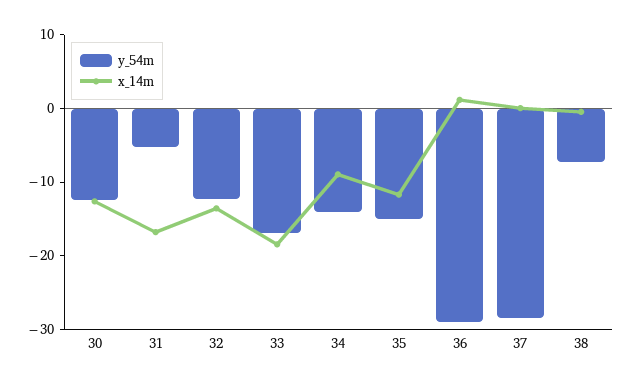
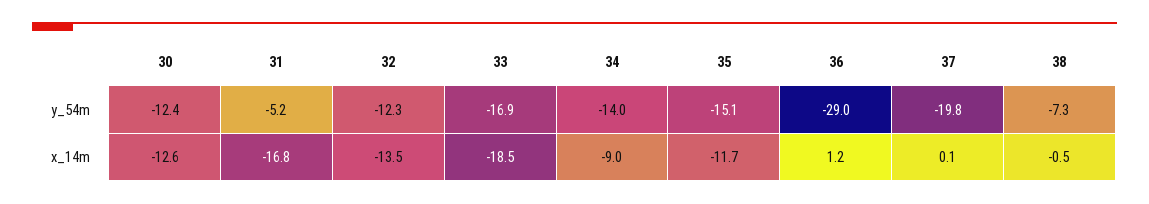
  {
    "y_54m": {
      "30": -12.4,
      "31": -5.2,
      "32": -12.3,
      "33": -16.9,
      "34": -14,
      "35": -15.1,
      "36": -29,
-     "37": -28,
+     "37": -19.8,
      "38": -7.3
    },
    "x_14m": {
      "30": -12.6,
      "31": -16.8,
      "32": -13.5,
      "33": -18.5,
      "34": -9,
      "35": -11.7,
      "36": 1.2,
      "37": 0.1,
      "38": -0.5
    }
  }

